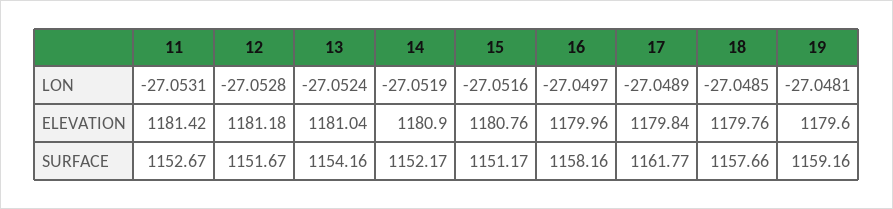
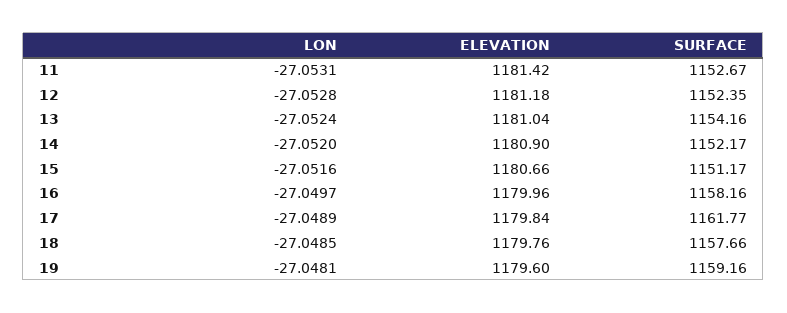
  {
    "11": {
      "LON": -27.0531,
      "ELEVATION": 1181.42,
      "SURFACE": 1152.67
    },
    "12": {
      "LON": -27.0528,
      "ELEVATION": 1181.18,
-     "SURFACE": 1151.67
+     "SURFACE": 1152.35
    },
    "13": {
      "LON": -27.0524,
      "ELEVATION": 1181.04,
      "SURFACE": 1154.16
    },
    "14": {
-     "LON": -27.0519,
+     "LON": -27.052,
      "ELEVATION": 1180.9,
      "SURFACE": 1152.17
    },
    "15": {
      "LON": -27.0516,
-     "ELEVATION": 1180.76,
+     "ELEVATION": 1180.66,
      "SURFACE": 1151.17
    },
    "16": {
      "LON": -27.0497,
      "ELEVATION": 1179.96,
      "SURFACE": 1158.16
    },
    "17": {
      "LON": -27.0489,
      "ELEVATION": 1179.84,
      "SURFACE": 1161.77
    },
    "18": {
      "LON": -27.0485,
      "ELEVATION": 1179.76,
      "SURFACE": 1157.66
    },
    "19": {
      "LON": -27.0481,
      "ELEVATION": 1179.6,
      "SURFACE": 1159.16
    }
  }

